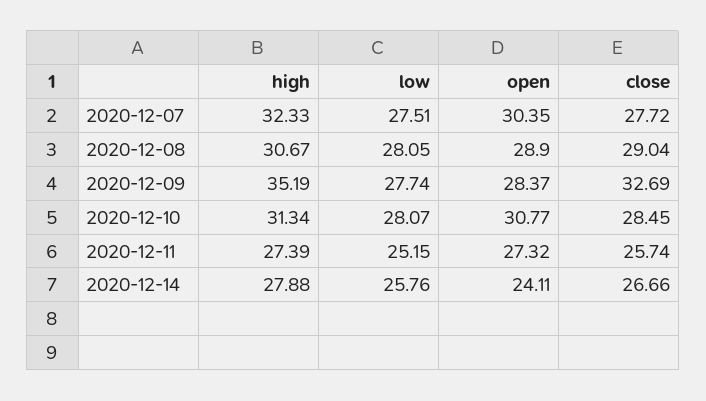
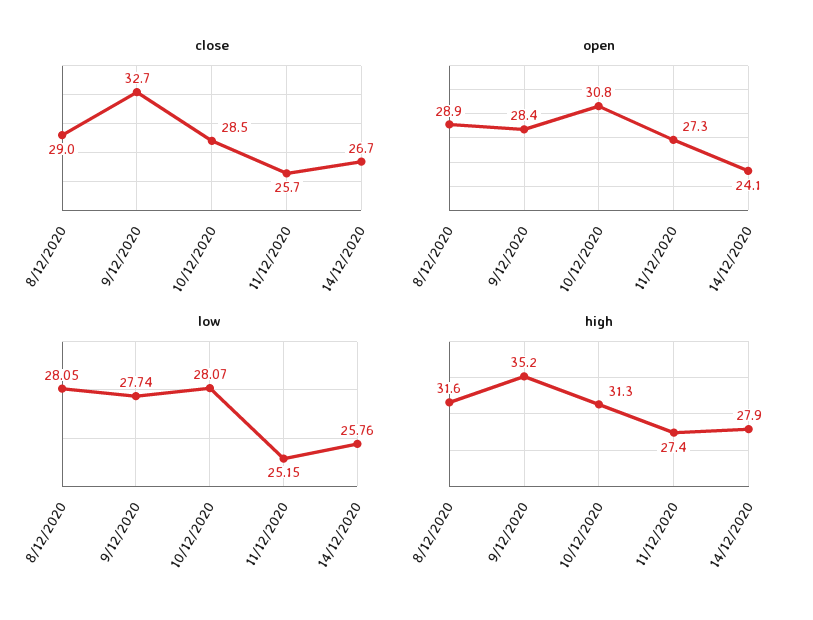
  {
    "high": {
-     "2020-12-07": 32.33,
-     "2020-12-08": 30.67,
+     "2020-12-08": 31.6,
      "2020-12-09": 35.19,
      "2020-12-10": 31.34,
      "2020-12-11": 27.39,
      "2020-12-14": 27.88
    },
    "low": {
-     "2020-12-07": 27.51,
      "2020-12-08": 28.05,
      "2020-12-09": 27.74,
      "2020-12-10": 28.07,
      "2020-12-11": 25.15,
      "2020-12-14": 25.76
    },
    "open": {
-     "2020-12-07": 30.35,
      "2020-12-08": 28.9,
      "2020-12-09": 28.37,
      "2020-12-10": 30.77,
      "2020-12-11": 27.32,
      "2020-12-14": 24.11
    },
    "close": {
-     "2020-12-07": 27.72,
      "2020-12-08": 29.04,
      "2020-12-09": 32.69,
      "2020-12-10": 28.45,
      "2020-12-11": 25.74,
      "2020-12-14": 26.66
    }
  }

